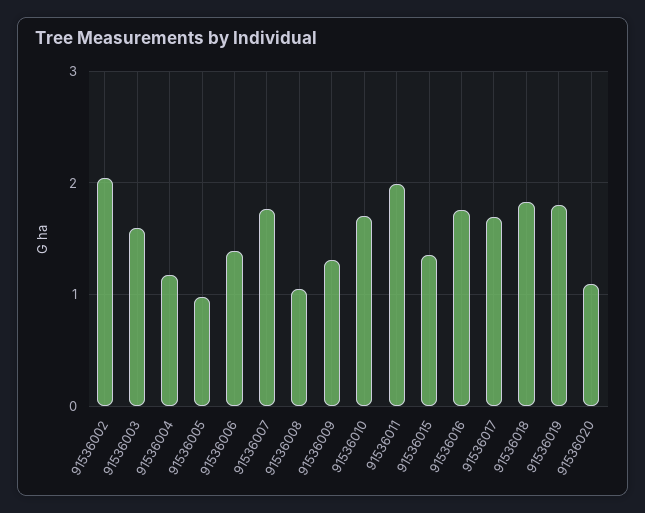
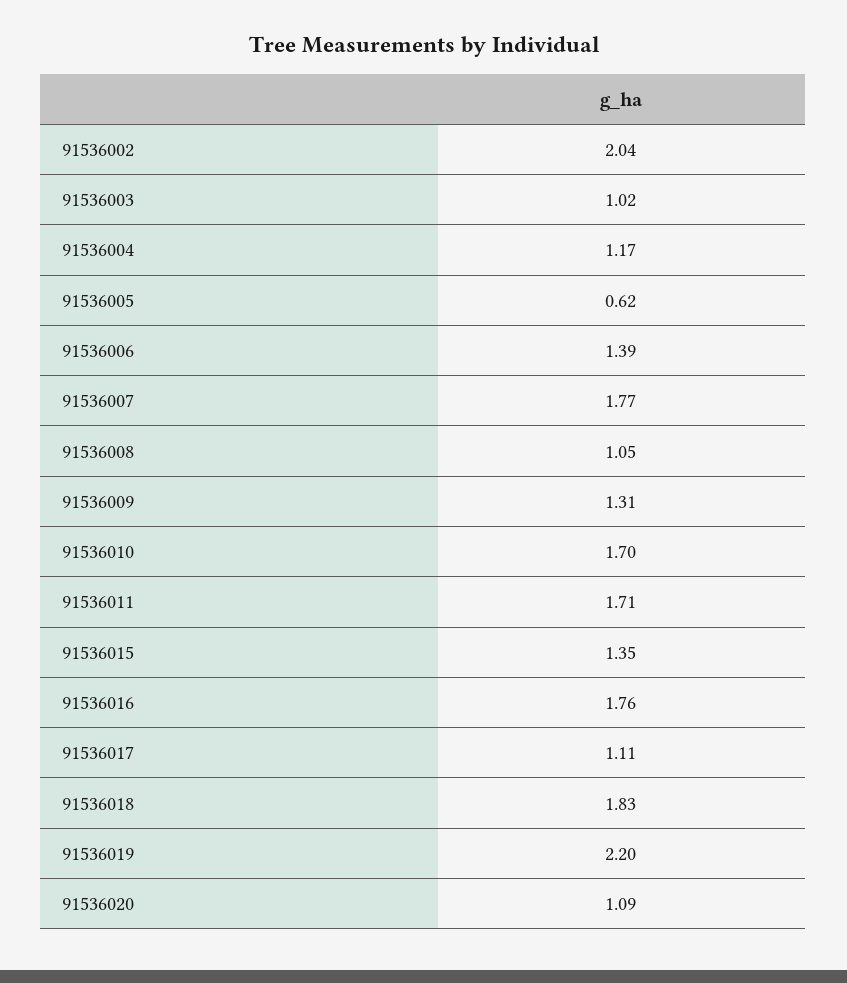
  {
    "91536002": 2.04,
-   "91536003": 1.6,
+   "91536003": 1.02,
    "91536004": 1.17,
-   "91536005": 1,
+   "91536005": 0.62,
    "91536006": 1.39,
    "91536007": 1.77,
    "91536008": 1.05,
    "91536009": 1.31,
    "91536010": 1.7,
-   "91536011": 2,
+   "91536011": 1.71,
    "91536015": 1.35,
    "91536016": 1.76,
-   "91536017": 1.7,
+   "91536017": 1.11,
    "91536018": 1.83,
-   "91536019": 1.8,
+   "91536019": 2.2,
    "91536020": 1.09
  }

